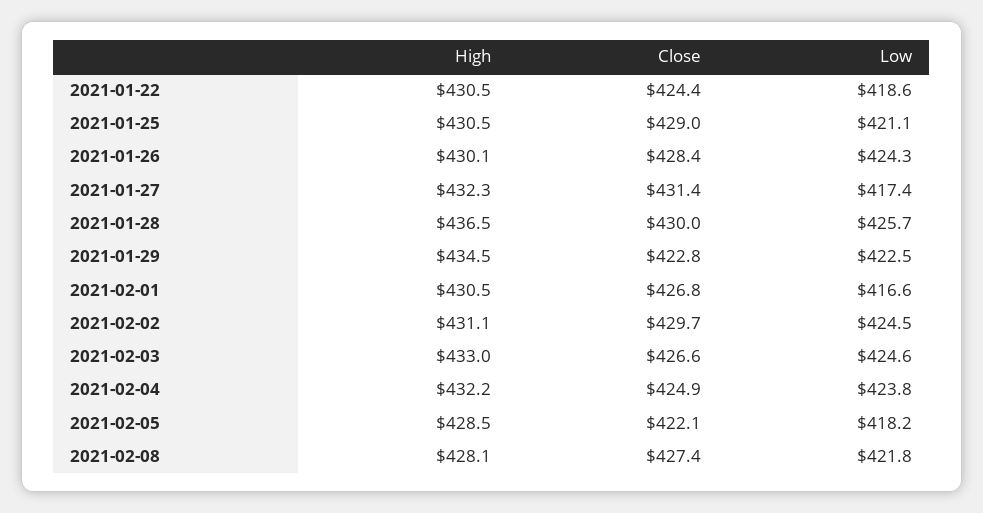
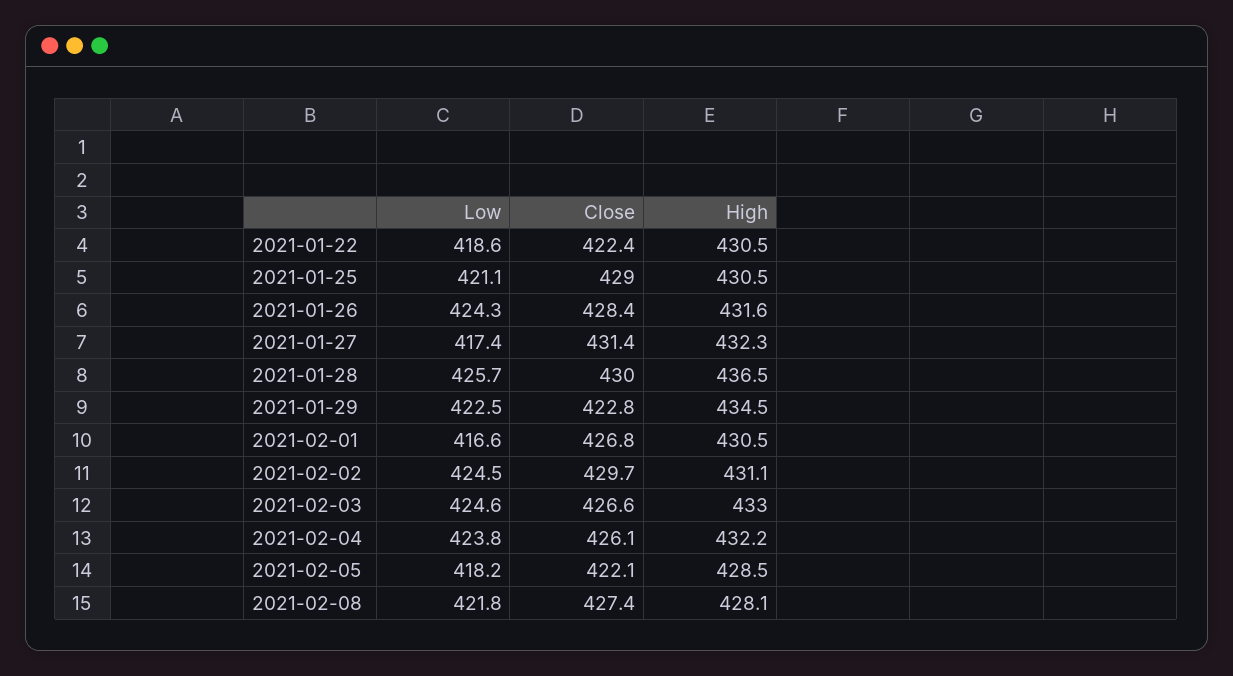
  {
    "High": {
      "2021-01-22": 430.5,
      "2021-01-25": 430.5,
-     "2021-01-26": 430.1,
+     "2021-01-26": 431.6,
      "2021-01-27": 432.3,
      "2021-01-28": 436.5,
      "2021-01-29": 434.5,
      "2021-02-01": 430.5,
      "2021-02-02": 431.1,
      "2021-02-03": 433,
      "2021-02-04": 432.2,
      "2021-02-05": 428.5,
      "2021-02-08": 428.1
    },
    "Close": {
-     "2021-01-22": 424.4,
+     "2021-01-22": 422.4,
      "2021-01-25": 429,
      "2021-01-26": 428.4,
      "2021-01-27": 431.4,
      "2021-01-28": 430,
      "2021-01-29": 422.8,
      "2021-02-01": 426.8,
      "2021-02-02": 429.7,
      "2021-02-03": 426.6,
-     "2021-02-04": 424.9,
+     "2021-02-04": 426.1,
      "2021-02-05": 422.1,
      "2021-02-08": 427.4
    },
    "Low": {
      "2021-01-22": 418.6,
      "2021-01-25": 421.1,
      "2021-01-26": 424.3,
      "2021-01-27": 417.4,
      "2021-01-28": 425.7,
      "2021-01-29": 422.5,
      "2021-02-01": 416.6,
      "2021-02-02": 424.5,
      "2021-02-03": 424.6,
      "2021-02-04": 423.8,
      "2021-02-05": 418.2,
      "2021-02-08": 421.8
    }
  }

